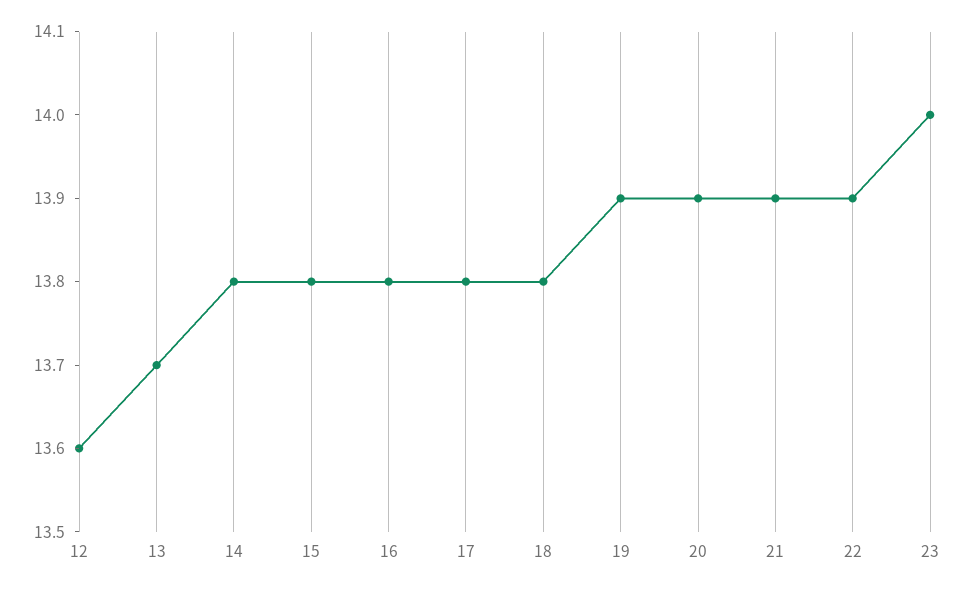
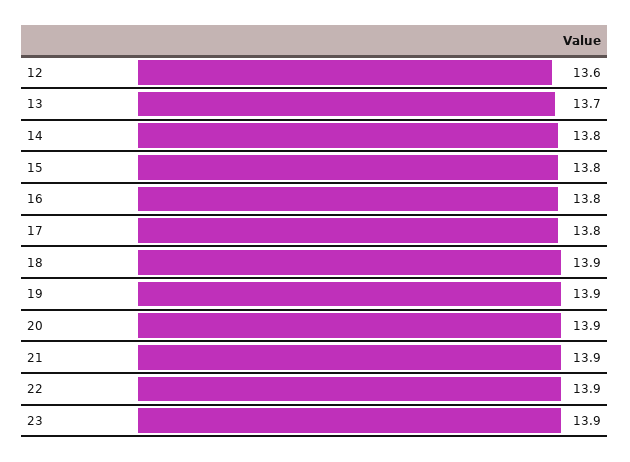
  {
    "12": 13.6,
    "13": 13.7,
    "14": 13.8,
    "15": 13.8,
    "16": 13.8,
    "17": 13.8,
-   "18": 13.8,
+   "18": 13.9,
    "19": 13.9,
    "20": 13.9,
    "21": 13.9,
    "22": 13.9,
-   "23": 14
+   "23": 13.9
  }

